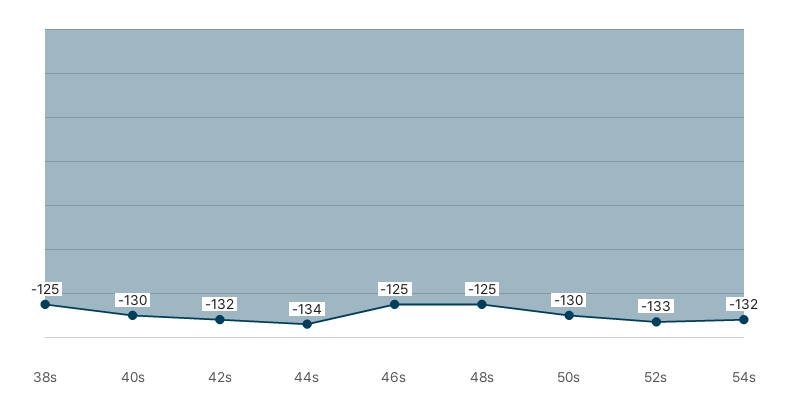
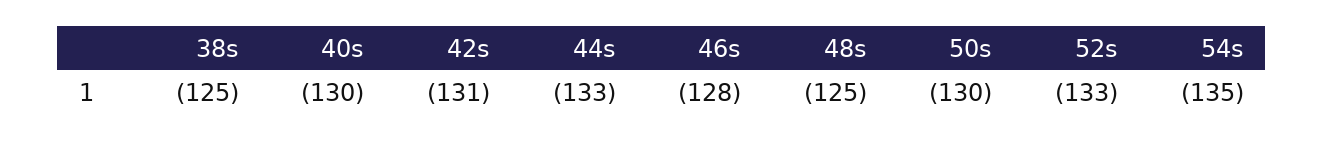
  {
    "38s": -125,
    "40s": -130,
-   "42s": -132,
+   "42s": -131,
-   "44s": -134,
+   "44s": -133,
-   "46s": -125,
+   "46s": -128,
    "48s": -125,
    "50s": -130,
    "52s": -133,
-   "54s": -132
+   "54s": -135
  }

